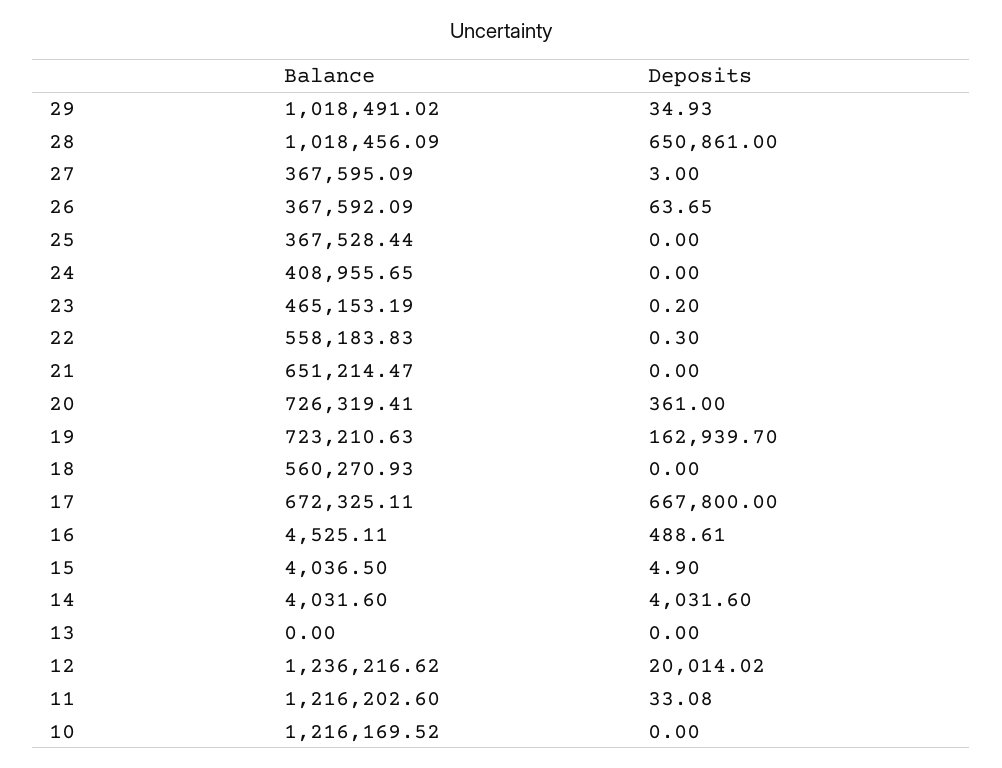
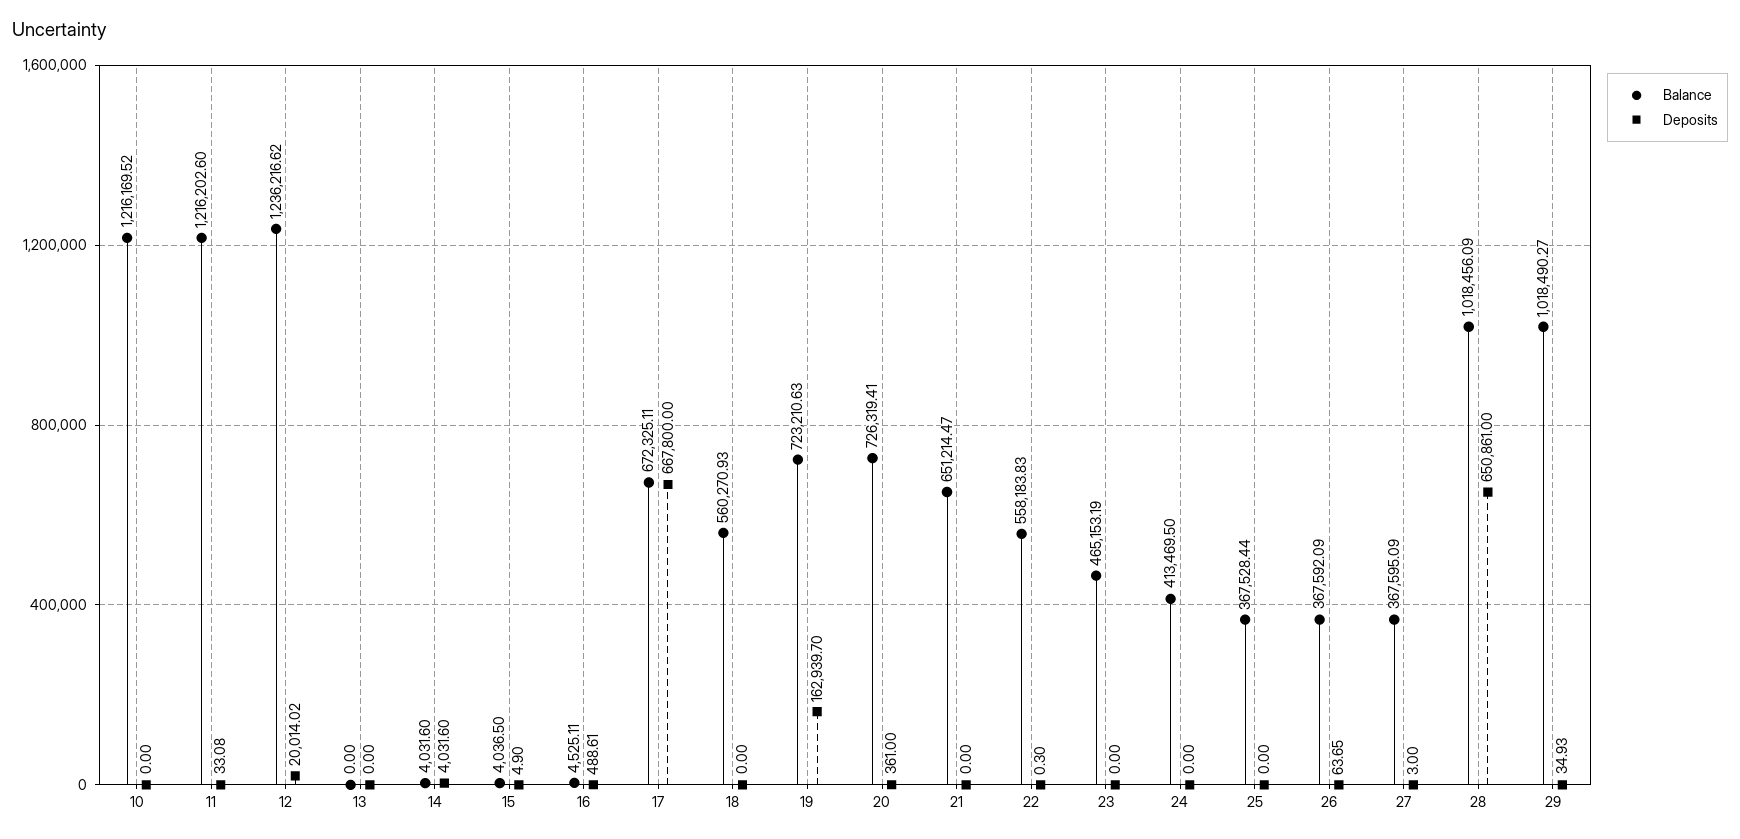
  {
    "Balance": {
-     "29": 1018491.02,
+     "29": 1018490.27,
      "28": 1018456.09,
      "27": 367595.09,
      "26": 367592.09,
      "25": 367528.44,
-     "24": 408955.65,
+     "24": 413469.5,
      "23": 465153.19,
      "22": 558183.83,
      "21": 651214.47,
      "20": 726319.41,
      "19": 723210.63,
      "18": 560270.93,
      "17": 672325.11,
      "16": 4525.11,
      "15": 4036.5,
      "14": 4031.6,
      "13": 0,
      "12": 1236216.62,
      "11": 1216202.6,
      "10": 1216169.52
    },
    "Deposits": {
      "29": 34.93,
      "28": 650861,
      "27": 3,
      "26": 63.65,
      "25": 0,
      "24": 0,
-     "23": 0.2,
+     "23": 0,
      "22": 0.3,
      "21": 0,
      "20": 361,
      "19": 162939.7,
      "18": 0,
      "17": 667800,
      "16": 488.61,
      "15": 4.9,
      "14": 4031.6,
      "13": 0,
      "12": 20014.02,
      "11": 33.08,
      "10": 0
    }
  }

